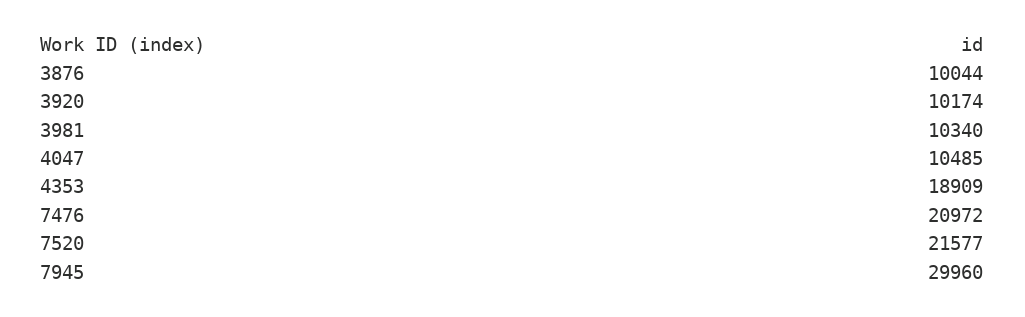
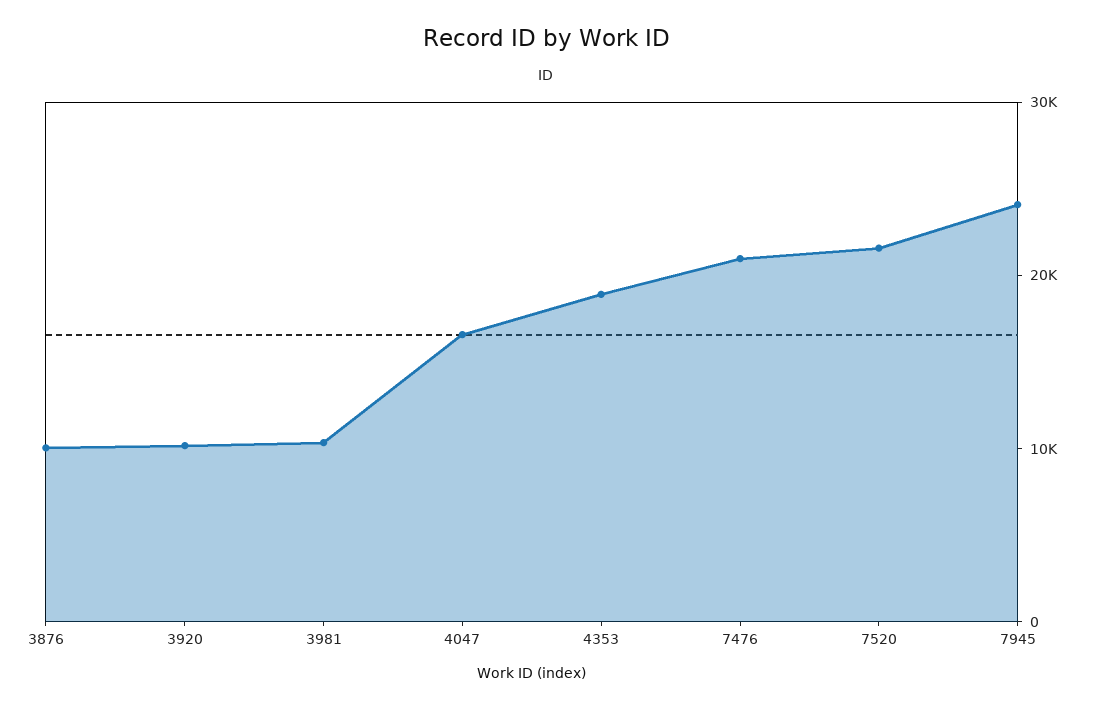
  {
    "3876": 10044,
    "3920": 10174,
    "3981": 10340,
-   "4047": 10485,
+   "4047": 16000,
    "4353": 18909,
    "7476": 20972,
    "7520": 21577,
-   "7945": 29960
+   "7945": 24000
  }

